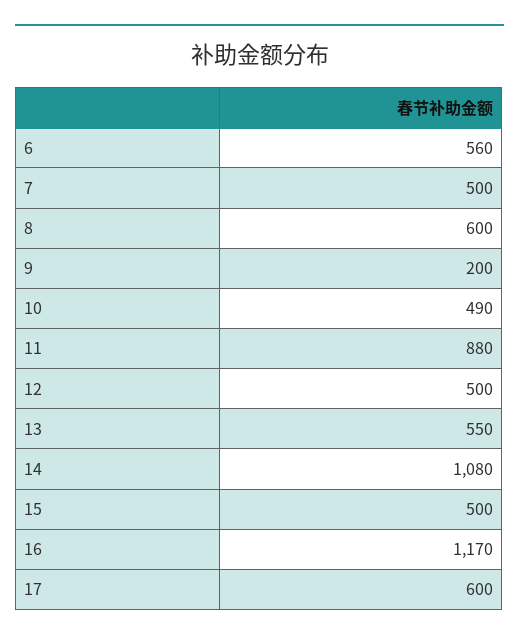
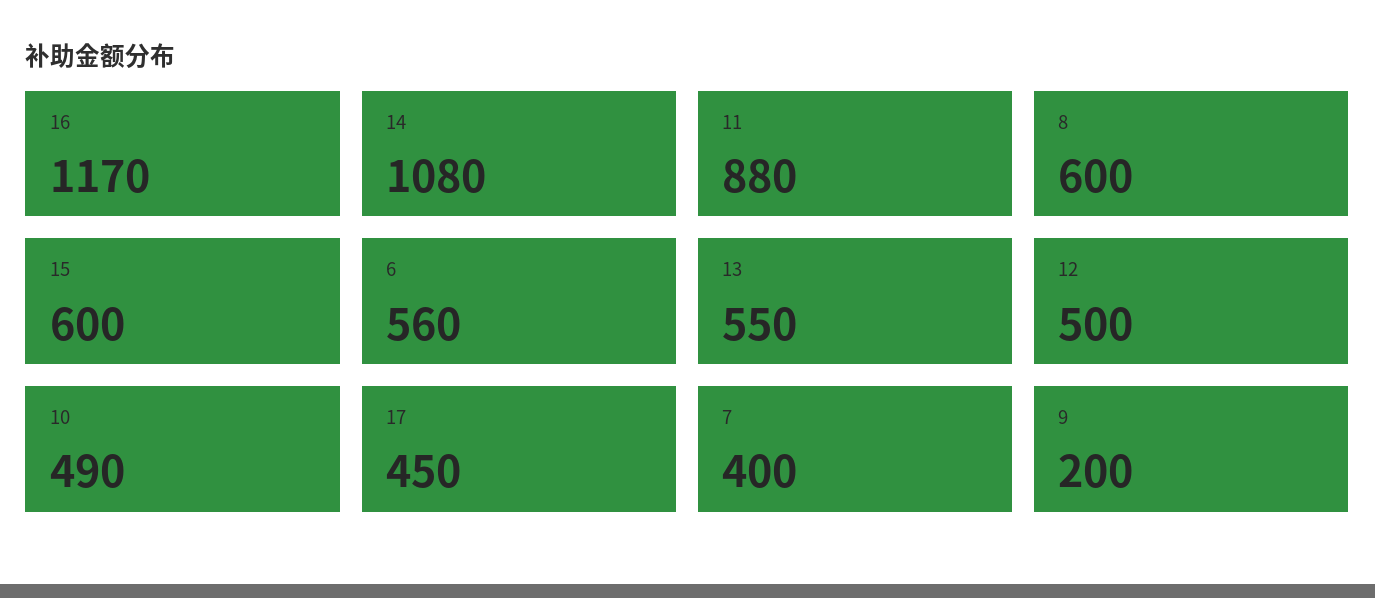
  {
    "6": 560,
-   "7": 500,
+   "7": 400,
    "8": 600,
    "9": 200,
    "10": 490,
    "11": 880,
    "12": 500,
    "13": 550,
    "14": 1080,
-   "15": 500,
+   "15": 600,
    "16": 1170,
-   "17": 600
+   "17": 450
  }

